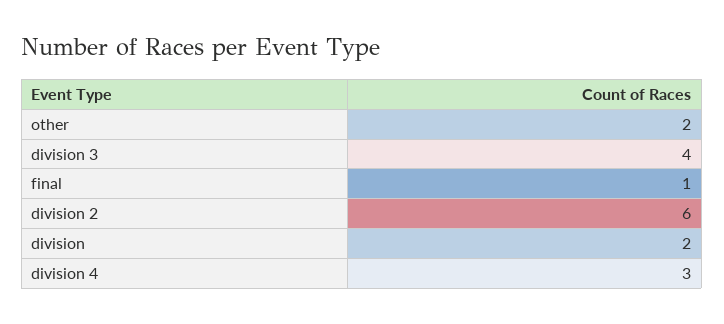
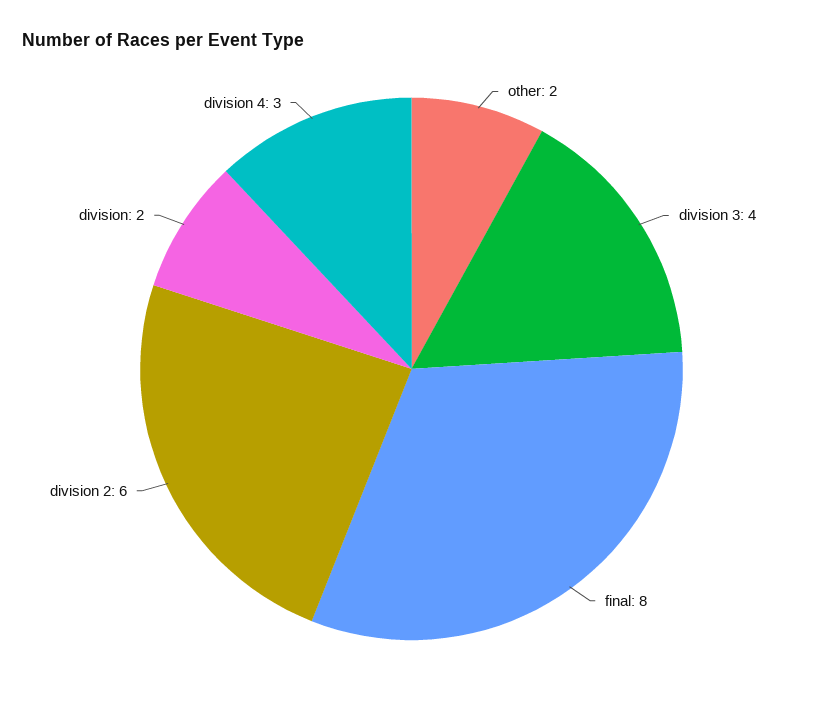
  {
    "other": 2,
    "division 3": 4,
-   "final": 1,
+   "final": 8,
    "division 2": 6,
    "division": 2,
    "division 4": 3
  }

